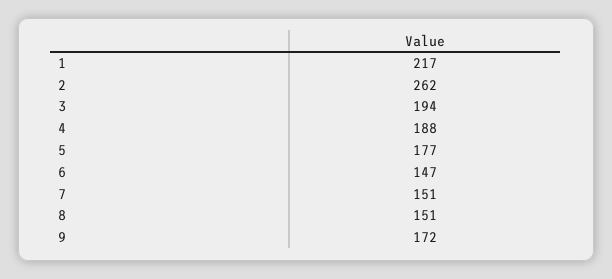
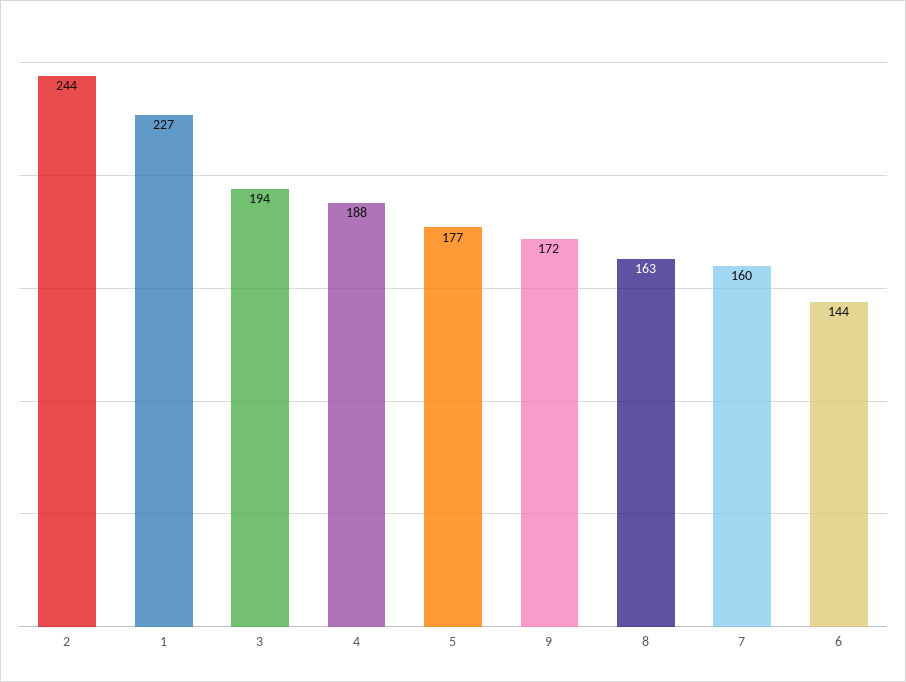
  {
-   "1": 217,
+   "1": 227,
-   "2": 262,
+   "2": 244,
    "3": 194,
    "4": 188,
    "5": 177,
-   "6": 147,
+   "6": 144,
-   "7": 151,
+   "7": 160,
-   "8": 151,
+   "8": 163,
    "9": 172
  }

